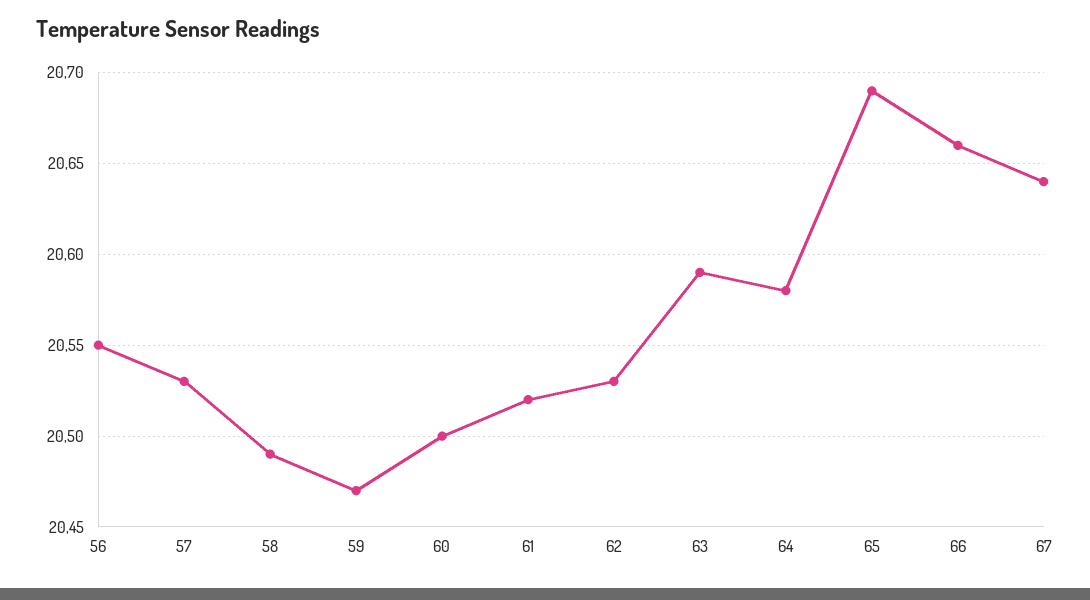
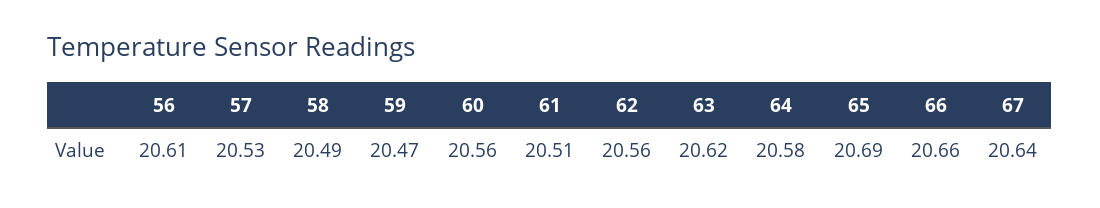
  {
-   "56": 20.55,
+   "56": 20.61,
    "57": 20.53,
    "58": 20.49,
    "59": 20.47,
-   "60": 20.5,
+   "60": 20.56,
-   "61": 20.52,
+   "61": 20.51,
-   "62": 20.53,
+   "62": 20.56,
-   "63": 20.59,
+   "63": 20.62,
    "64": 20.58,
    "65": 20.69,
    "66": 20.66,
    "67": 20.64
  }

